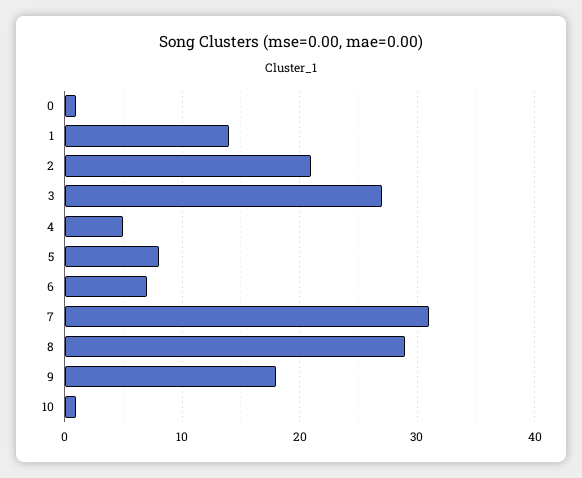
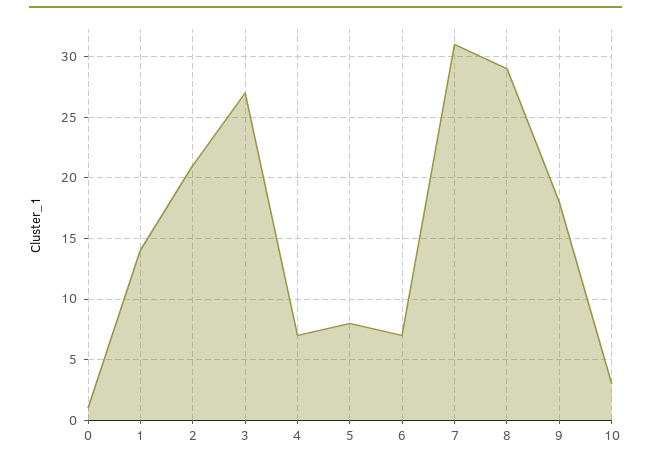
  {
    "0": 1,
    "1": 14,
    "2": 21,
    "3": 27,
-   "4": 5,
+   "4": 7,
    "5": 8,
    "6": 7,
    "7": 31,
    "8": 29,
    "9": 18,
-   "10": 1
+   "10": 3
  }

